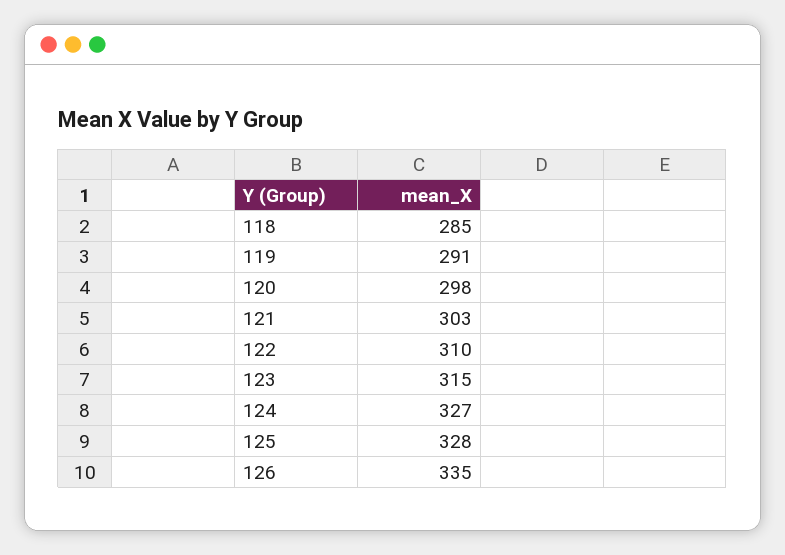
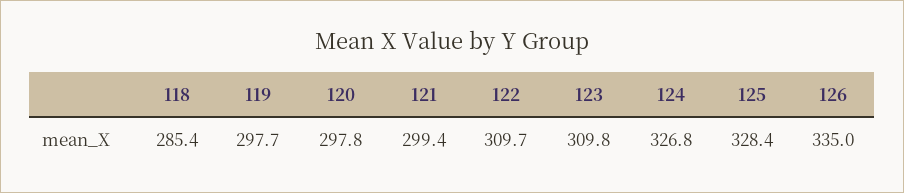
  {
    "118": 285.4,
-   "119": 291,
+   "119": 297.7,
    "120": 297.8,
-   "121": 303,
+   "121": 299.4,
    "122": 309.7,
-   "123": 315,
+   "123": 309.8,
    "124": 326.8,
    "125": 328.4,
    "126": 335
  }

